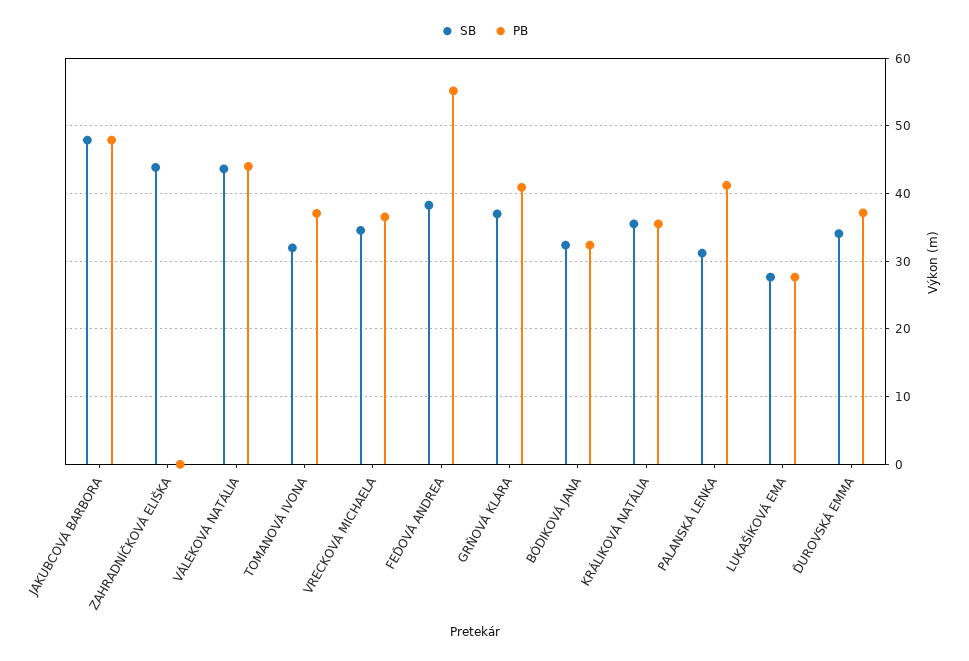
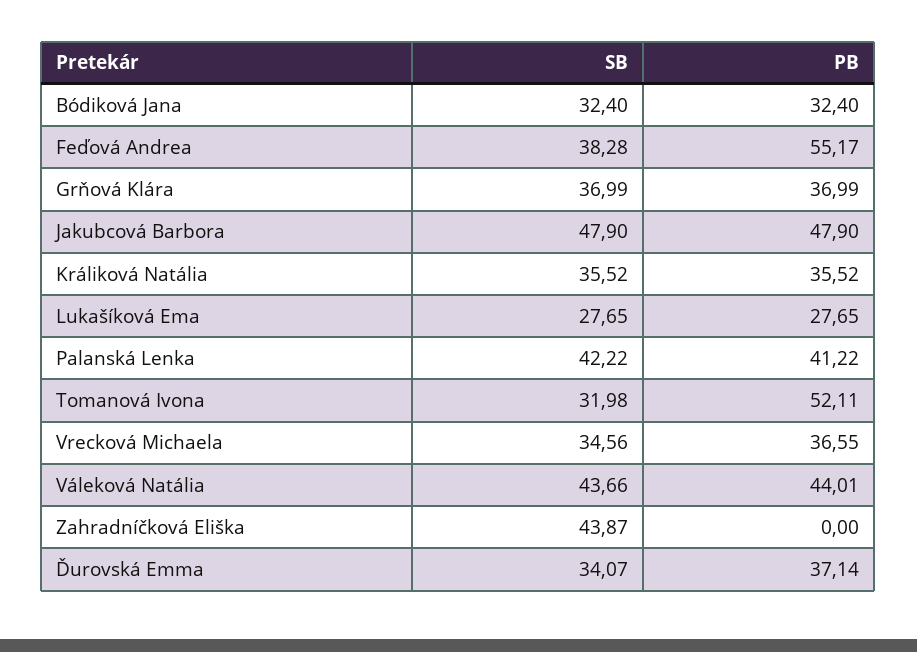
  {
    "SB": {
      "JAKUBCOVÁ BARBORA": 47.9,
      "ZAHRADNÍČKOVÁ ELIŠKA": 43.87,
      "VÁLEKOVÁ NATÁLIA": 43.66,
      "TOMANOVÁ IVONA": 31.98,
      "VRECKOVÁ MICHAELA": 34.56,
      "FEĎOVÁ ANDREA": 38.28,
      "GRŇOVÁ KLÁRA": 36.99,
      "BÓDIKOVÁ JANA": 32.4,
      "KRÁLIKOVÁ NATÁLIA": 35.52,
-     "PALANSKÁ LENKA": 31,
+     "PALANSKÁ LENKA": 42.22,
      "LUKAŠÍKOVÁ EMA": 27.65,
      "ĎUROVSKÁ EMMA": 34.07
    },
    "PB": {
      "JAKUBCOVÁ BARBORA": 47.9,
      "ZAHRADNÍČKOVÁ ELIŠKA": 0,
      "VÁLEKOVÁ NATÁLIA": 44.01,
-     "TOMANOVÁ IVONA": 37,
+     "TOMANOVÁ IVONA": 52.11,
      "VRECKOVÁ MICHAELA": 36.55,
      "FEĎOVÁ ANDREA": 55.17,
-     "GRŇOVÁ KLÁRA": 41,
+     "GRŇOVÁ KLÁRA": 36.99,
      "BÓDIKOVÁ JANA": 32.4,
      "KRÁLIKOVÁ NATÁLIA": 35.52,
      "PALANSKÁ LENKA": 41.22,
      "LUKAŠÍKOVÁ EMA": 27.65,
      "ĎUROVSKÁ EMMA": 37.14
    }
  }

